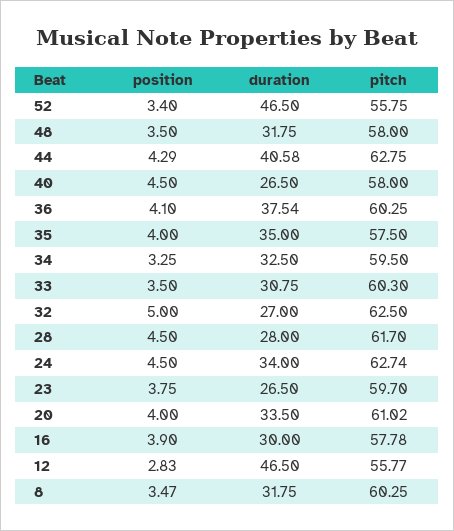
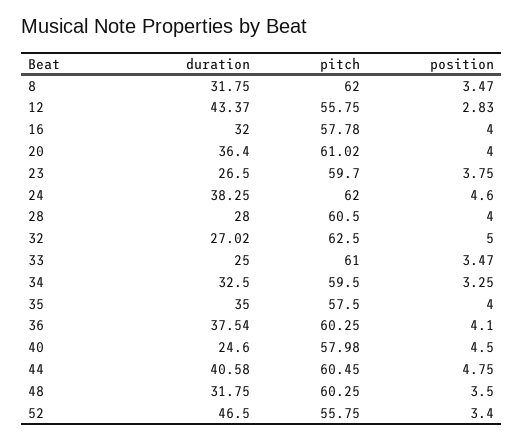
  {
    "position": {
      "52": 3.4,
      "48": 3.5,
-     "44": 4.29,
+     "44": 4.75,
      "40": 4.5,
      "36": 4.1,
      "35": 4,
      "34": 3.25,
-     "33": 3.5,
+     "33": 3.47,
      "32": 5,
-     "28": 4.5,
+     "28": 4,
-     "24": 4.5,
+     "24": 4.6,
      "23": 3.75,
      "20": 4,
-     "16": 3.9,
+     "16": 4,
      "12": 2.83,
      "8": 3.47
    },
    "duration": {
      "52": 46.5,
      "48": 31.75,
      "44": 40.58,
-     "40": 26.5,
+     "40": 24.6,
      "36": 37.54,
      "35": 35,
      "34": 32.5,
-     "33": 30.75,
+     "33": 25,
-     "32": 27,
+     "32": 27.02,
      "28": 28,
-     "24": 34,
+     "24": 38.25,
      "23": 26.5,
-     "20": 33.5,
+     "20": 36.4,
-     "16": 30,
+     "16": 32,
-     "12": 46.5,
+     "12": 43.37,
      "8": 31.75
    },
    "pitch": {
      "52": 55.75,
-     "48": 58,
+     "48": 60.25,
-     "44": 62.75,
+     "44": 60.45,
-     "40": 58,
+     "40": 57.98,
      "36": 60.25,
      "35": 57.5,
      "34": 59.5,
-     "33": 60.3,
+     "33": 61,
      "32": 62.5,
-     "28": 61.7,
+     "28": 60.5,
-     "24": 62.74,
+     "24": 62,
      "23": 59.7,
      "20": 61.02,
      "16": 57.78,
-     "12": 55.77,
+     "12": 55.75,
-     "8": 60.25
+     "8": 62
    }
  }

